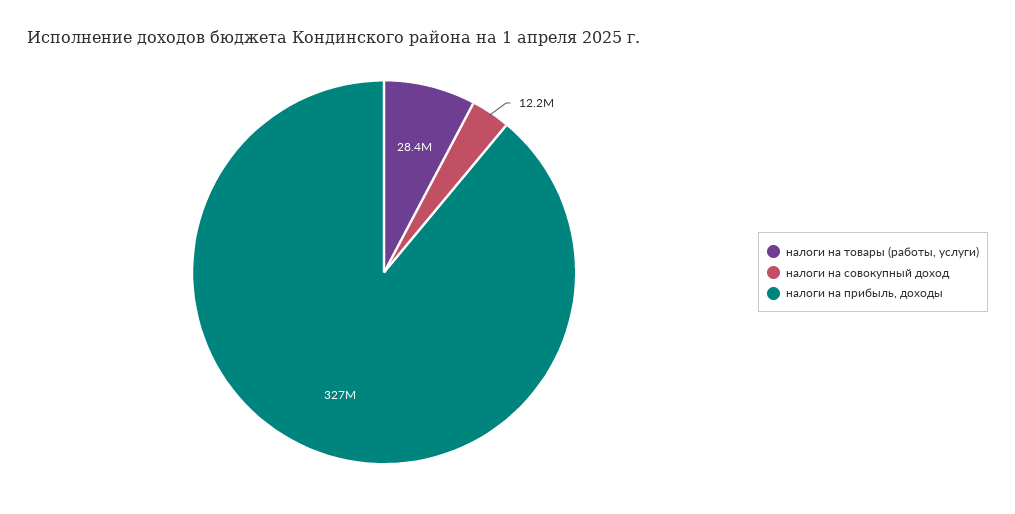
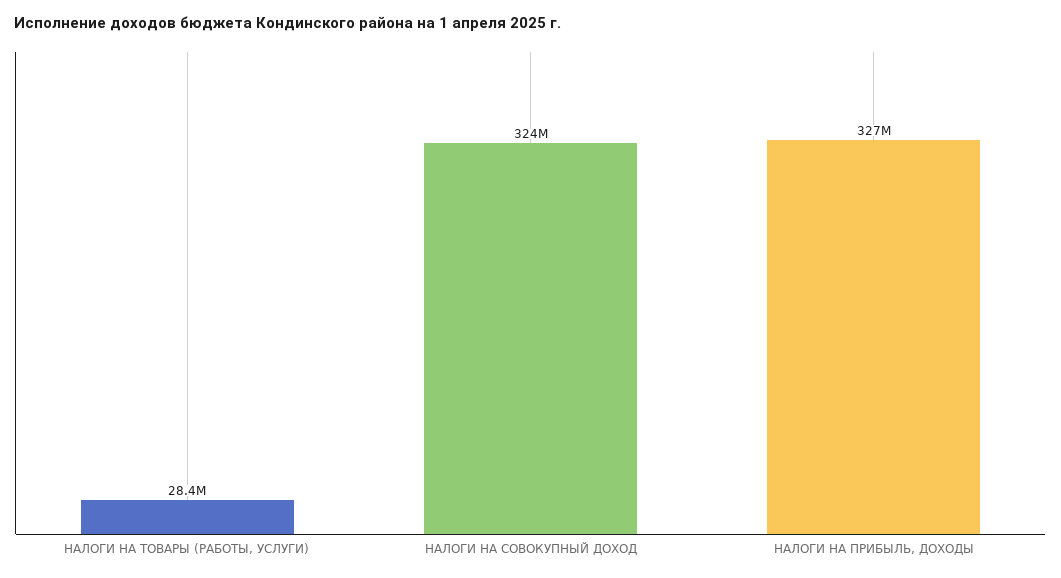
  {
    "налоги на товары (работы, услуги)": 28400000,
-   "налоги на совокупный доход": 12200000,
+   "налоги на совокупный доход": 324000000,
    "налоги на прибыль, доходы": 327000000
  }

